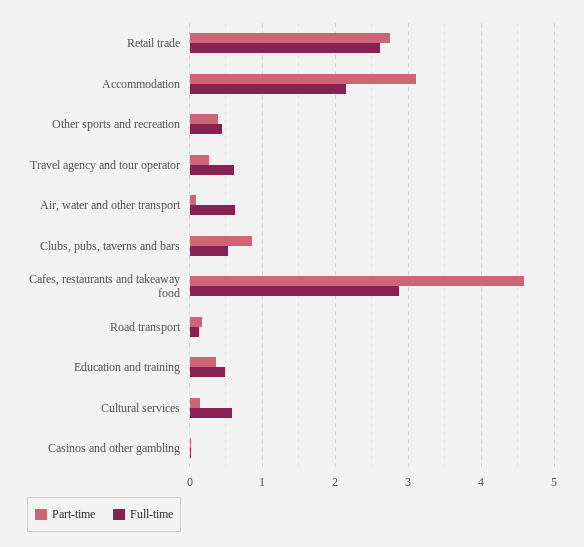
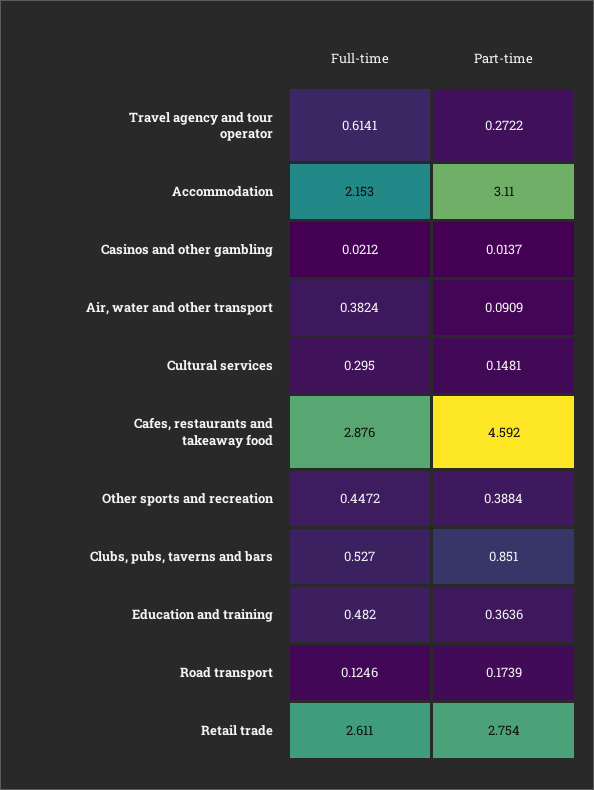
  {
    "Part-time": {
      "Retail trade": 2.754,
      "Accommodation": 3.11,
      "Other sports and recreation": 0.3884,
      "Travel agency and tour operator": 0.2722,
      "Air, water and other transport": 0.0909,
      "Clubs, pubs, taverns and bars": 0.851,
      "Cafes, restaurants and takeaway food": 4.592,
      "Road transport": 0.1739,
      "Education and training": 0.3636,
      "Cultural services": 0.1481,
      "Casinos and other gambling": 0.0137
    },
    "Full-time": {
      "Retail trade": 2.611,
      "Accommodation": 2.153,
      "Other sports and recreation": 0.4472,
      "Travel agency and tour operator": 0.6141,
-     "Air, water and other transport": 0.6,
+     "Air, water and other transport": 0.3824,
      "Clubs, pubs, taverns and bars": 0.527,
      "Cafes, restaurants and takeaway food": 2.876,
      "Road transport": 0.1246,
      "Education and training": 0.482,
-     "Cultural services": 0.6,
+     "Cultural services": 0.295,
      "Casinos and other gambling": 0.0212
    }
  }

